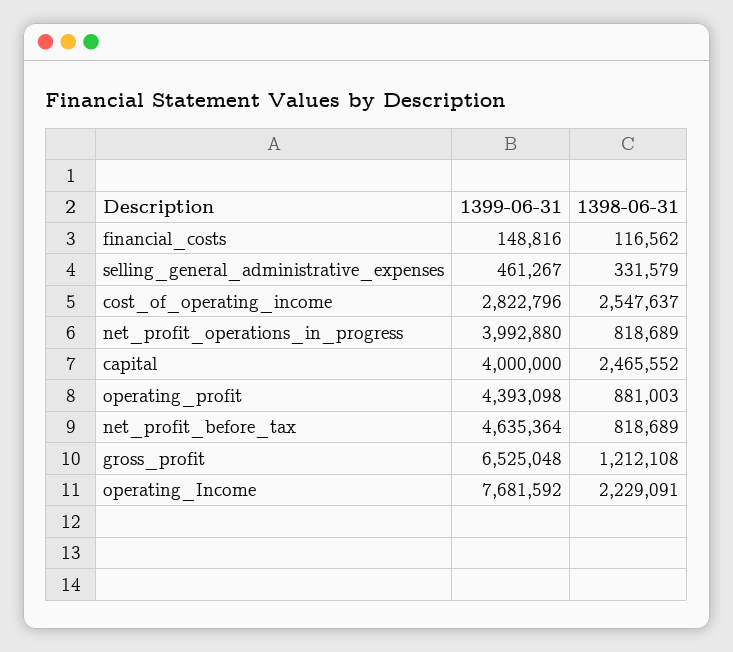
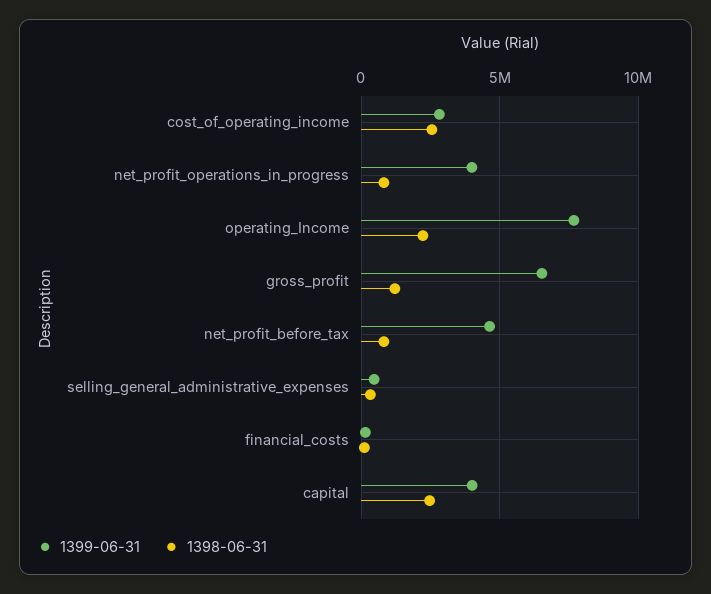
  {
    "1399-06-31": {
      "financial_costs": 148816,
      "selling_general_administrative_expenses": 461267,
      "cost_of_operating_income": 2822796,
      "net_profit_operations_in_progress": 3992880,
      "capital": 4000000,
-     "operating_profit": 4393098,
      "net_profit_before_tax": 4635364,
      "gross_profit": 6525048,
      "operating_Income": 7681592
    },
    "1398-06-31": {
      "financial_costs": 116562,
      "selling_general_administrative_expenses": 331579,
      "cost_of_operating_income": 2547637,
      "net_profit_operations_in_progress": 818689,
      "capital": 2465552,
-     "operating_profit": 881003,
      "net_profit_before_tax": 818689,
      "gross_profit": 1212108,
      "operating_Income": 2229091
    }
  }

